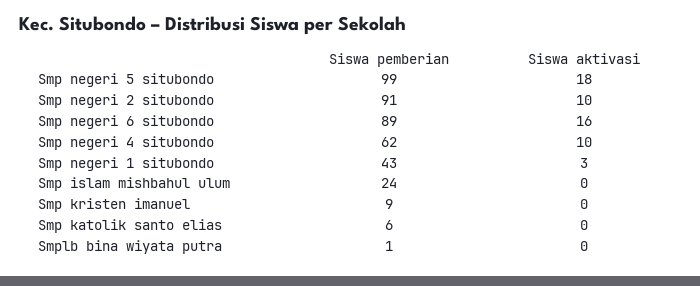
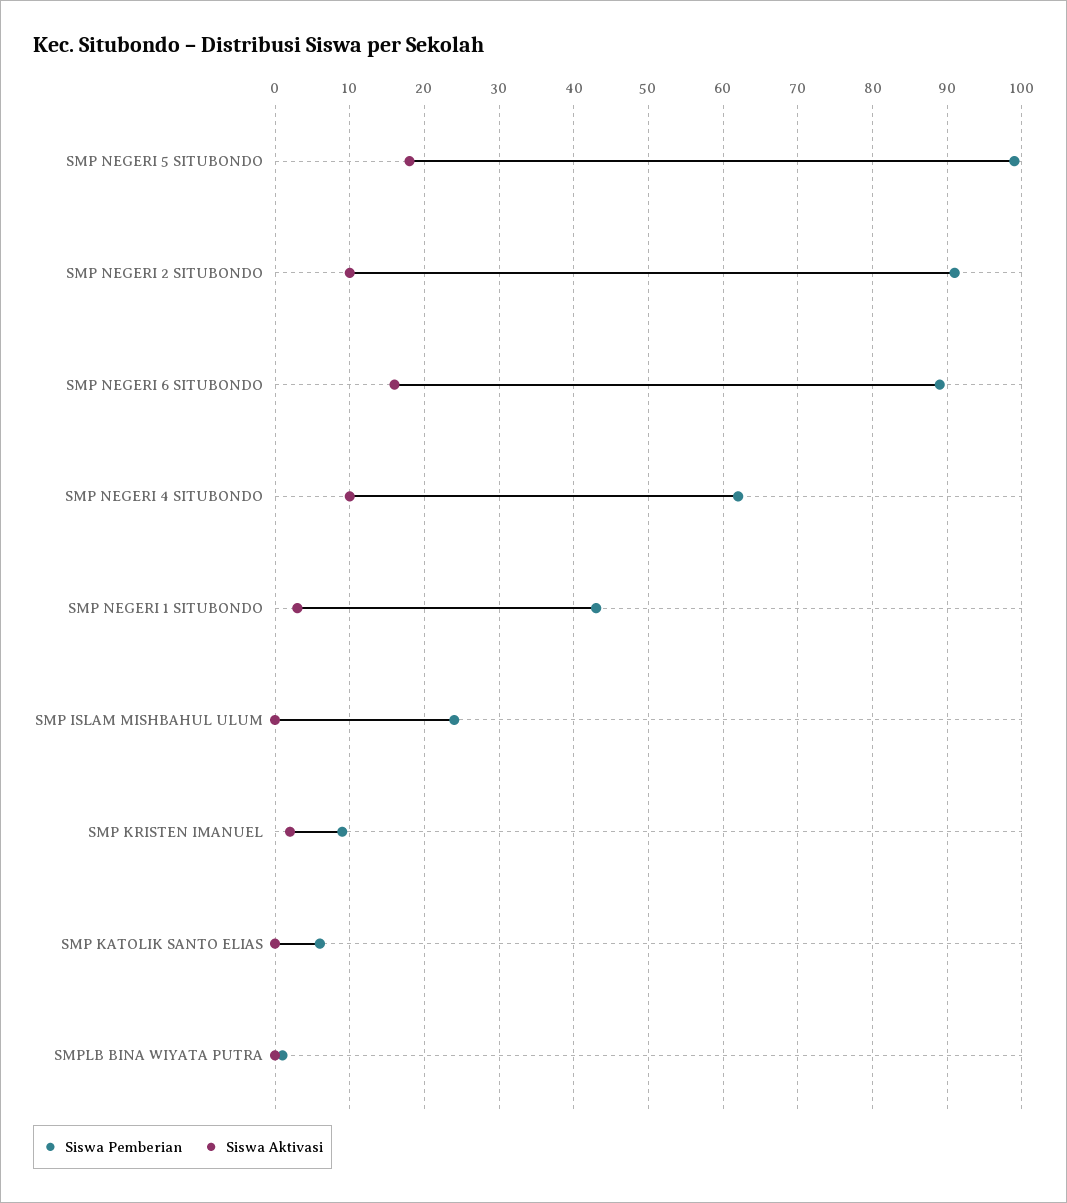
  {
    "Siswa pemberian": {
      "Smp negeri 5 situbondo": 99,
      "Smp negeri 2 situbondo": 91,
      "Smp negeri 6 situbondo": 89,
      "Smp negeri 4 situbondo": 62,
      "Smp negeri 1 situbondo": 43,
      "Smp islam mishbahul ulum": 24,
      "Smp kristen imanuel": 9,
      "Smp katolik santo elias": 6,
      "Smplb bina wiyata putra": 1
    },
    "Siswa aktivasi": {
      "Smp negeri 5 situbondo": 18,
      "Smp negeri 2 situbondo": 10,
      "Smp negeri 6 situbondo": 16,
      "Smp negeri 4 situbondo": 10,
      "Smp negeri 1 situbondo": 3,
      "Smp islam mishbahul ulum": 0,
-     "Smp kristen imanuel": 0,
+     "Smp kristen imanuel": 2,
      "Smp katolik santo elias": 0,
      "Smplb bina wiyata putra": 0
    }
  }

